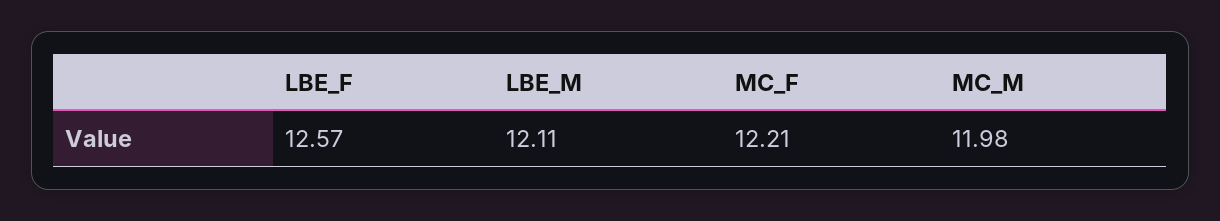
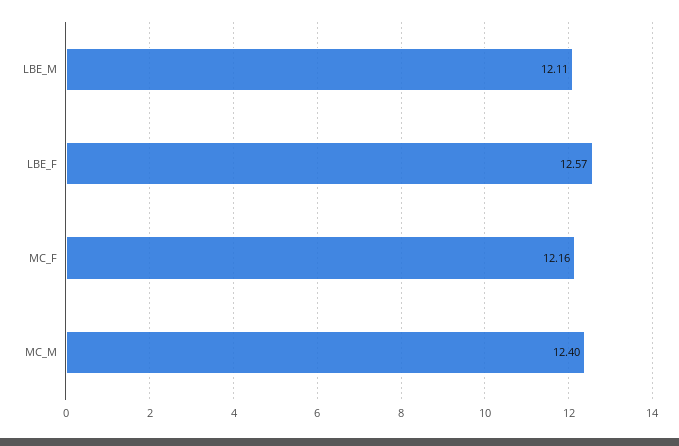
  {
    "LBE_F": 12.57,
    "LBE_M": 12.11,
-   "MC_F": 12.21,
+   "MC_F": 12.16,
-   "MC_M": 11.98
+   "MC_M": 12.4
  }

